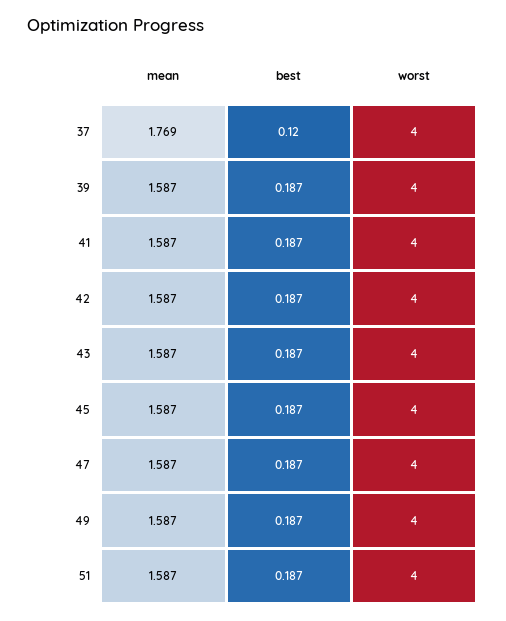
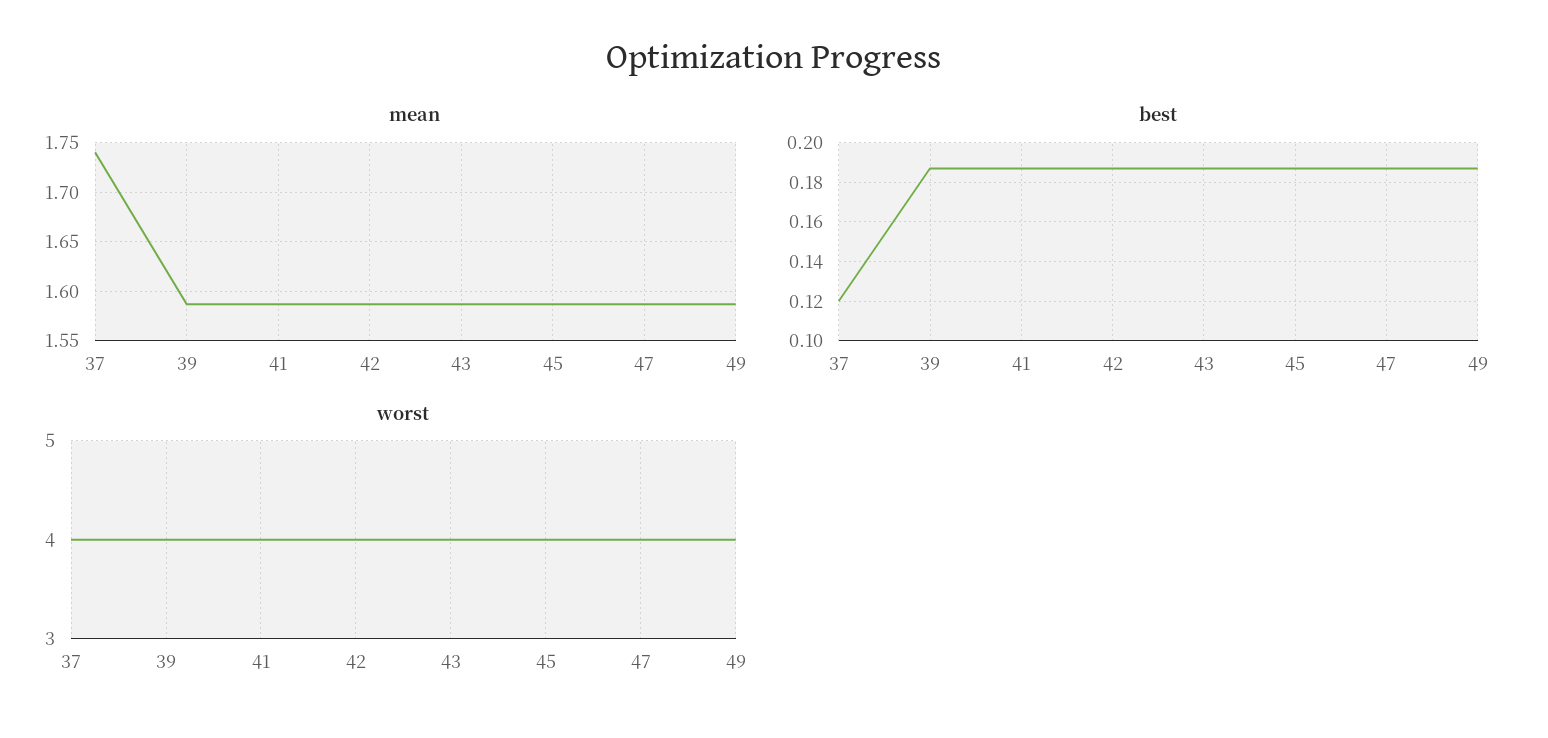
  {
    "mean": {
-     "37": 1.769,
+     "37": 1.74,
      "39": 1.587,
      "41": 1.587,
      "42": 1.587,
      "43": 1.587,
      "45": 1.587,
      "47": 1.587,
-     "49": 1.587,
+     "49": 1.587
-     "51": 1.587
    },
    "best": {
      "37": 0.12,
      "39": 0.187,
      "41": 0.187,
      "42": 0.187,
      "43": 0.187,
      "45": 0.187,
      "47": 0.187,
-     "49": 0.187,
+     "49": 0.187
-     "51": 0.187
    },
    "worst": {
      "37": 4,
      "39": 4,
      "41": 4,
      "42": 4,
      "43": 4,
      "45": 4,
      "47": 4,
-     "49": 4,
+     "49": 4
-     "51": 4
    }
  }

